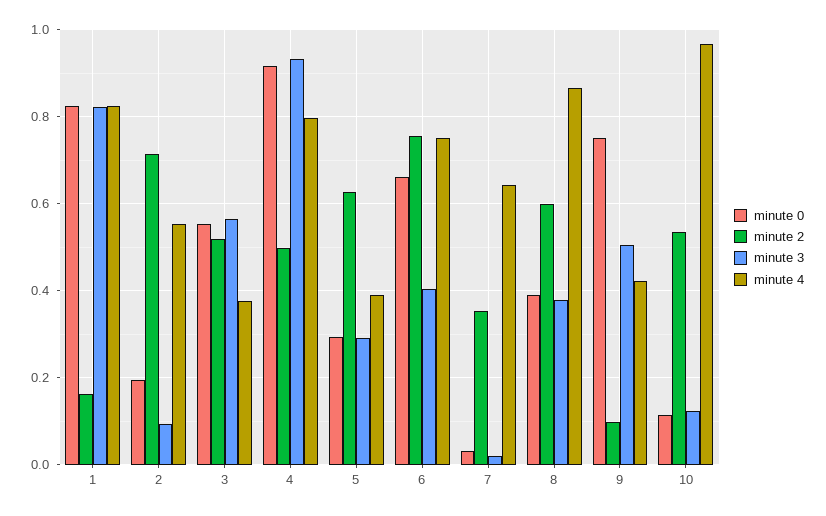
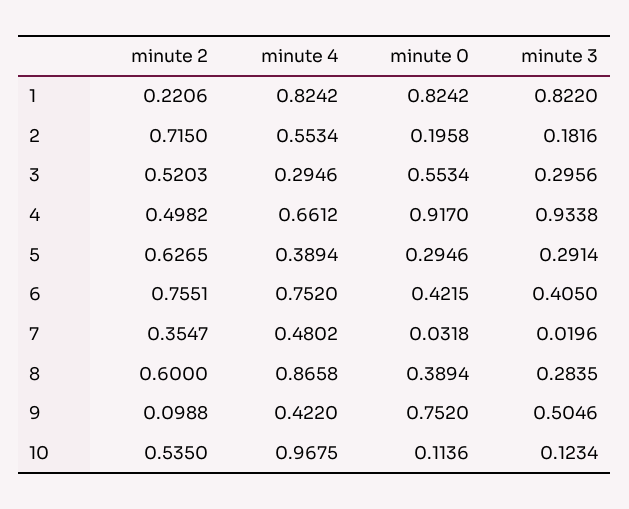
  {
    "minute 0": {
      "1": 0.8242,
      "2": 0.1958,
      "3": 0.5534,
      "4": 0.917,
      "5": 0.2946,
-     "6": 0.66,
+     "6": 0.4215,
      "7": 0.0318,
      "8": 0.3894,
      "9": 0.752,
      "10": 0.1136
    },
    "minute 2": {
-     "1": 0.16,
+     "1": 0.2206,
      "2": 0.715,
      "3": 0.5203,
      "4": 0.4982,
      "5": 0.6265,
      "6": 0.7551,
      "7": 0.3547,
      "8": 0.6,
      "9": 0.0988,
      "10": 0.535
    },
    "minute 3": {
      "1": 0.822,
-     "2": 0.1,
+     "2": 0.1816,
-     "3": 0.56,
+     "3": 0.2956,
      "4": 0.9338,
      "5": 0.2914,
      "6": 0.405,
      "7": 0.0196,
-     "8": 0.38,
+     "8": 0.2835,
      "9": 0.5046,
      "10": 0.1234
    },
    "minute 4": {
      "1": 0.8242,
      "2": 0.5534,
-     "3": 0.38,
+     "3": 0.2946,
-     "4": 0.8,
+     "4": 0.6612,
      "5": 0.3894,
      "6": 0.752,
-     "7": 0.64,
+     "7": 0.4802,
      "8": 0.8658,
      "9": 0.422,
      "10": 0.9675
    }
  }

